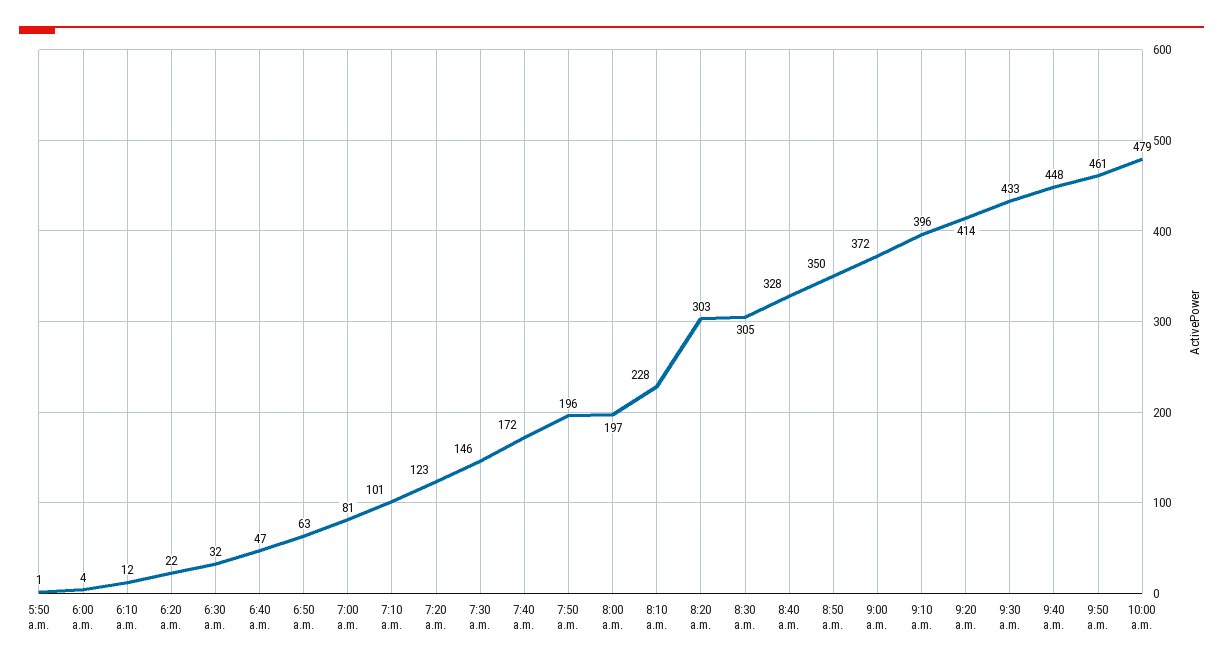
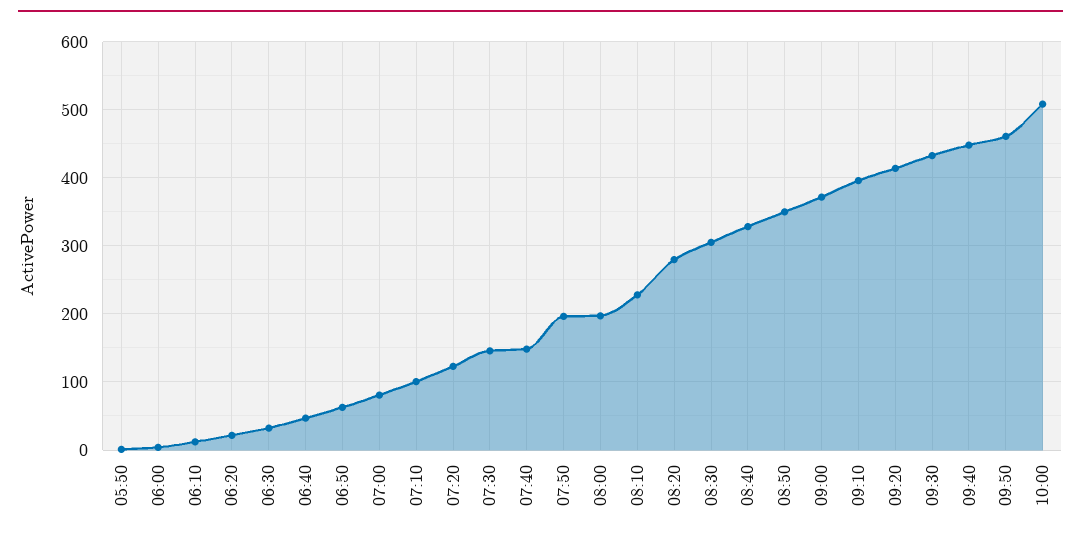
  {
    "5:50 a.m.": 1,
    "6:00 a.m.": 4,
    "6:10 a.m.": 12,
    "6:20 a.m.": 22,
    "6:30 a.m.": 32,
    "6:40 a.m.": 47,
    "6:50 a.m.": 63,
    "7:00 a.m.": 81,
    "7:10 a.m.": 101,
    "7:20 a.m.": 123,
    "7:30 a.m.": 146,
-   "7:40 a.m.": 172,
+   "7:40 a.m.": 150,
    "7:50 a.m.": 196,
    "8:00 a.m.": 197,
    "8:10 a.m.": 228,
-   "8:20 a.m.": 303,
+   "8:20 a.m.": 280,
    "8:30 a.m.": 305,
    "8:40 a.m.": 328,
    "8:50 a.m.": 350,
    "9:00 a.m.": 372,
    "9:10 a.m.": 396,
    "9:20 a.m.": 414,
    "9:30 a.m.": 433,
    "9:40 a.m.": 448,
    "9:50 a.m.": 461,
-   "10:00 a.m.": 479
+   "10:00 a.m.": 510
  }

